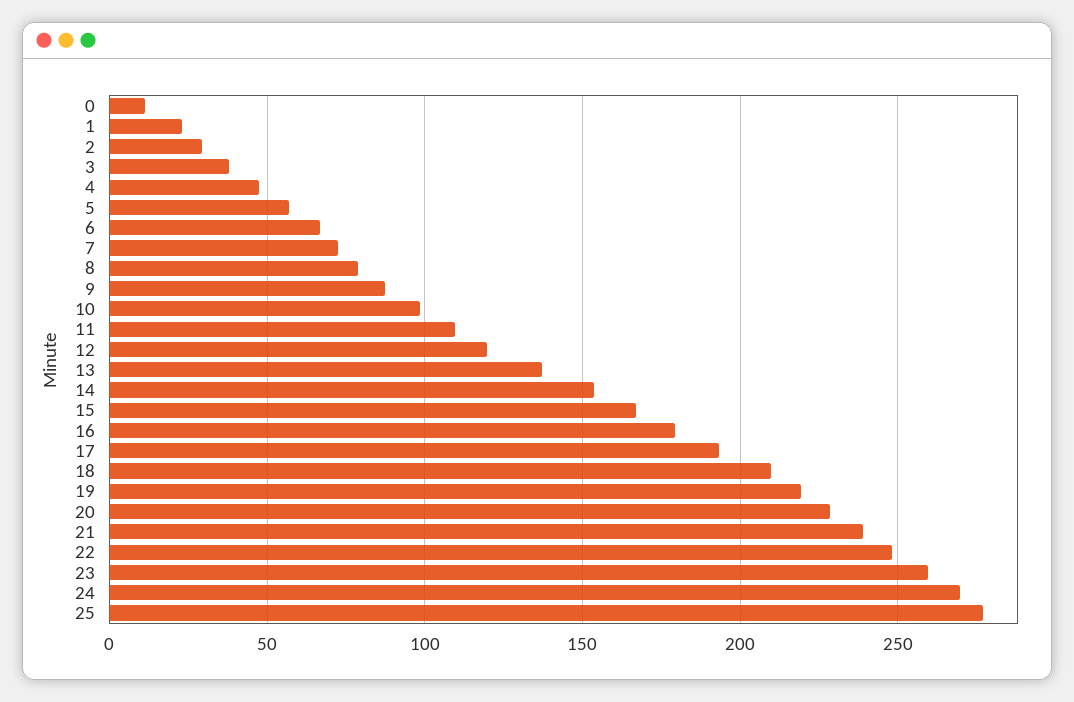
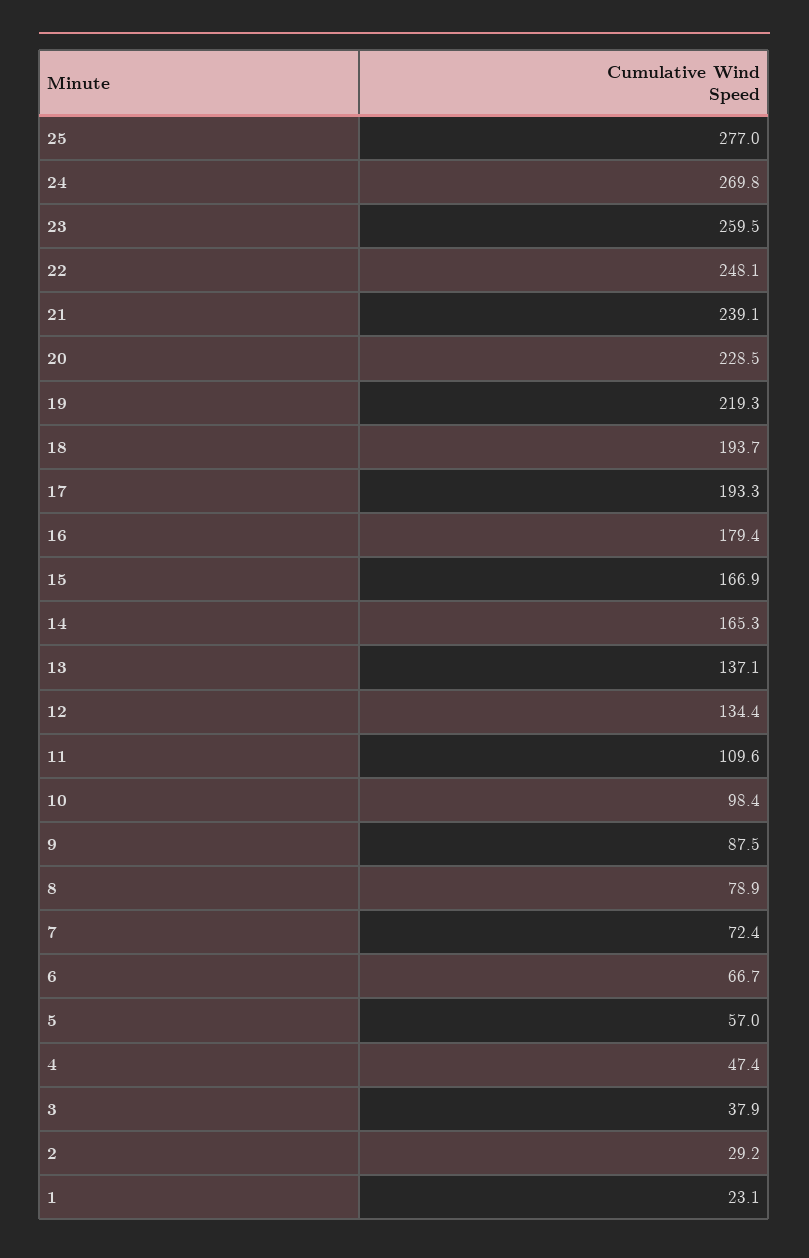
  {
-   "0": 10,
    "1": 23.1,
    "2": 29.2,
    "3": 37.9,
    "4": 47.4,
    "5": 57,
    "6": 66.7,
    "7": 72.4,
    "8": 78.9,
    "9": 87.5,
    "10": 98.4,
    "11": 109.6,
-   "12": 120,
+   "12": 134.4,
    "13": 137.1,
-   "14": 155,
+   "14": 165.3,
    "15": 166.9,
    "16": 179.4,
    "17": 193.3,
-   "18": 210,
+   "18": 193.7,
    "19": 219.3,
    "20": 228.5,
    "21": 239.1,
    "22": 248.1,
    "23": 259.5,
    "24": 269.8,
    "25": 277
  }

